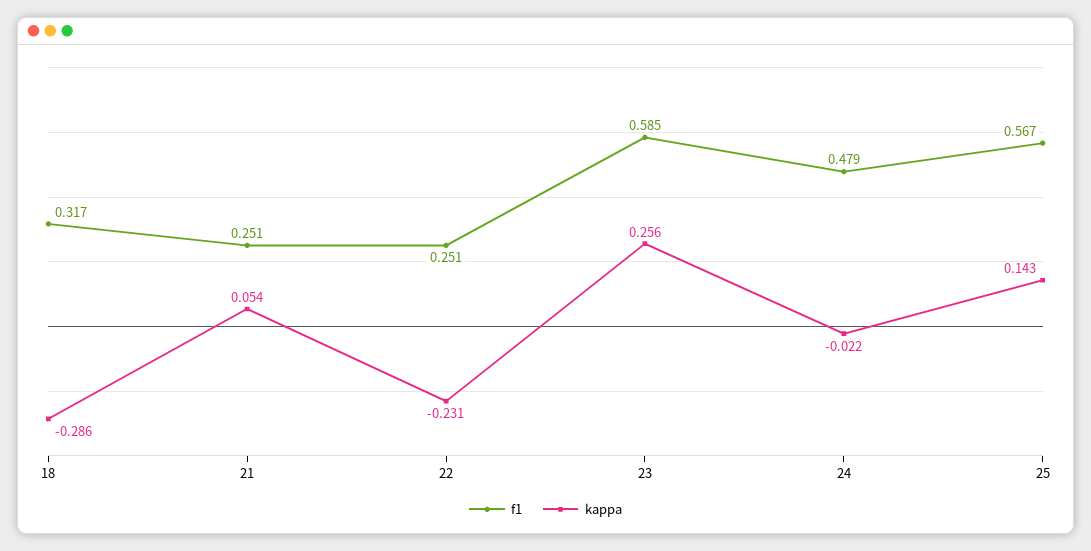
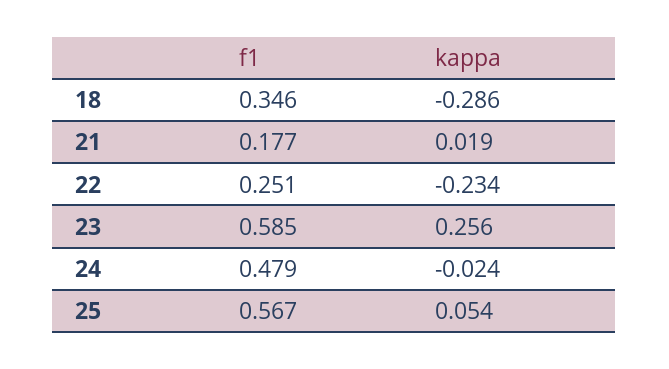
  {
    "f1": {
-     "18": 0.317,
+     "18": 0.346,
-     "21": 0.251,
+     "21": 0.177,
      "22": 0.251,
      "23": 0.585,
      "24": 0.479,
      "25": 0.567
    },
    "kappa": {
      "18": -0.286,
-     "21": 0.054,
+     "21": 0.019,
-     "22": -0.231,
+     "22": -0.234,
      "23": 0.256,
-     "24": -0.022,
+     "24": -0.024,
-     "25": 0.143
+     "25": 0.054
    }
  }

